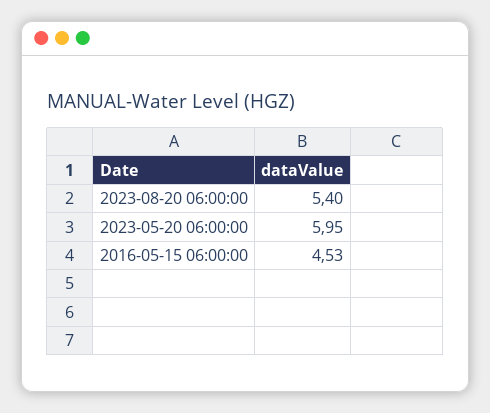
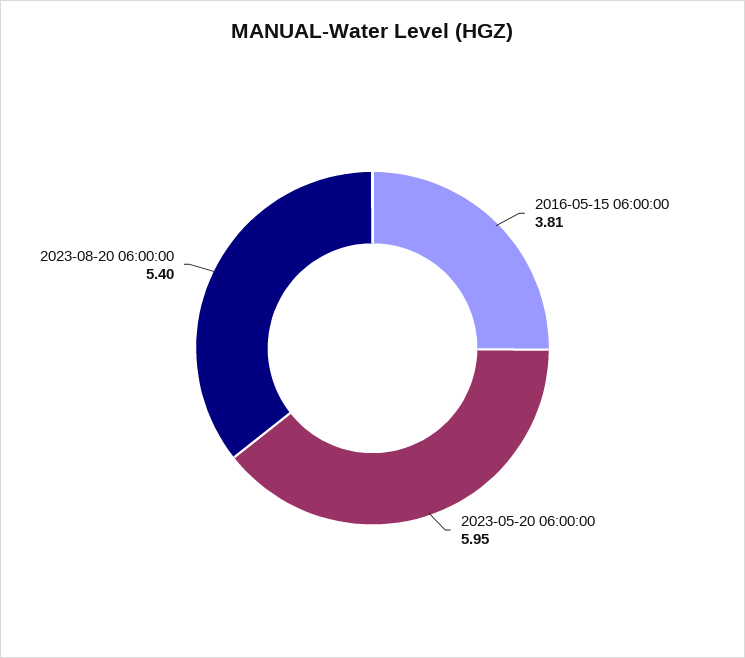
  {
    "2023-08-20 06:00:00": 5.4,
    "2023-05-20 06:00:00": 5.95,
-   "2016-05-15 06:00:00": 4.53
+   "2016-05-15 06:00:00": 3.81
  }

